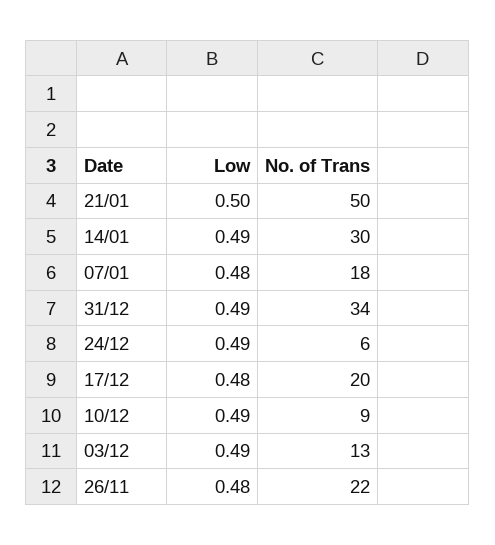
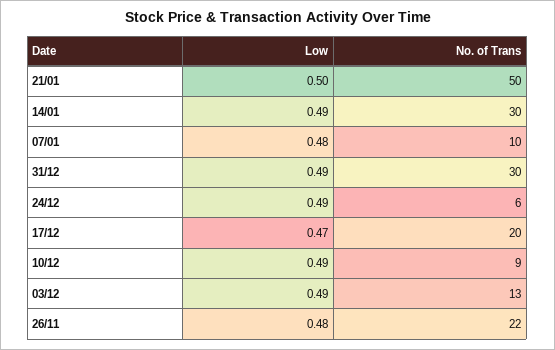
  {
    "Low": {
      "21/01": 0.5,
      "14/01": 0.49,
      "07/01": 0.48,
      "31/12": 0.49,
      "24/12": 0.49,
-     "17/12": 0.48,
+     "17/12": 0.47,
      "10/12": 0.49,
      "03/12": 0.49,
      "26/11": 0.48
    },
    "No. of Trans": {
      "21/01": 50,
      "14/01": 30,
-     "07/01": 18,
+     "07/01": 10,
-     "31/12": 34,
+     "31/12": 30,
      "24/12": 6,
      "17/12": 20,
      "10/12": 9,
      "03/12": 13,
      "26/11": 22
    }
  }

